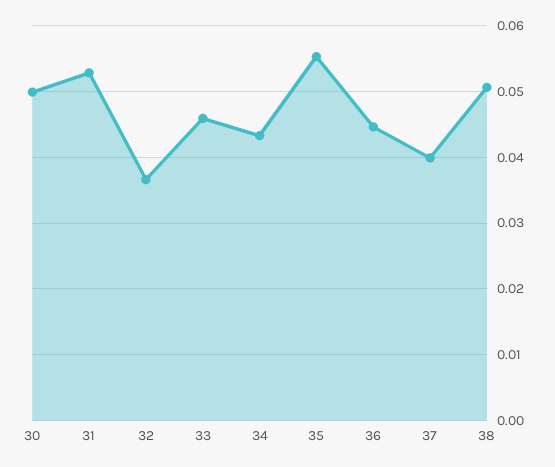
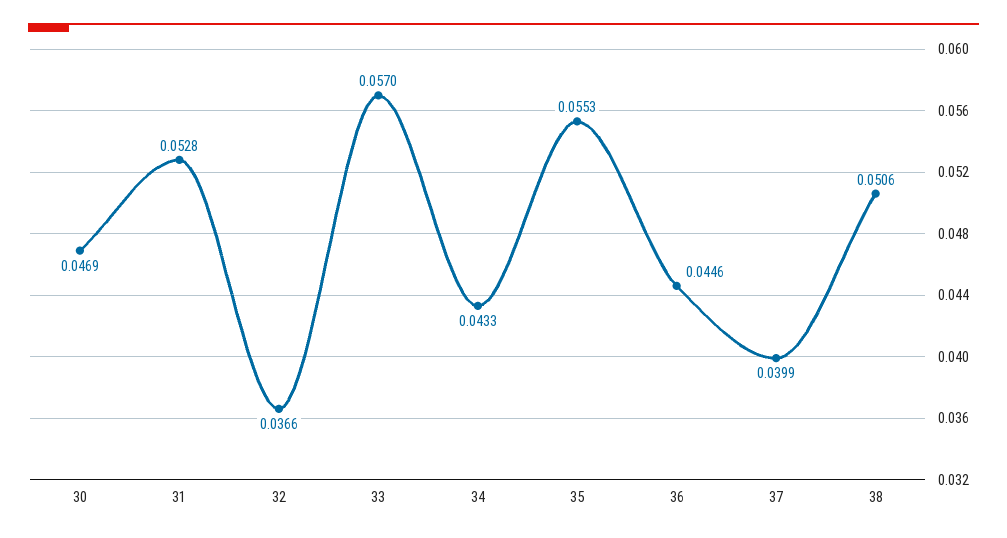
  {
-   "30": 0.05,
+   "30": 0.0469,
    "31": 0.0528,
    "32": 0.0366,
-   "33": 0.046,
+   "33": 0.057,
    "34": 0.0433,
    "35": 0.0553,
    "36": 0.0446,
    "37": 0.0399,
    "38": 0.0506
  }

